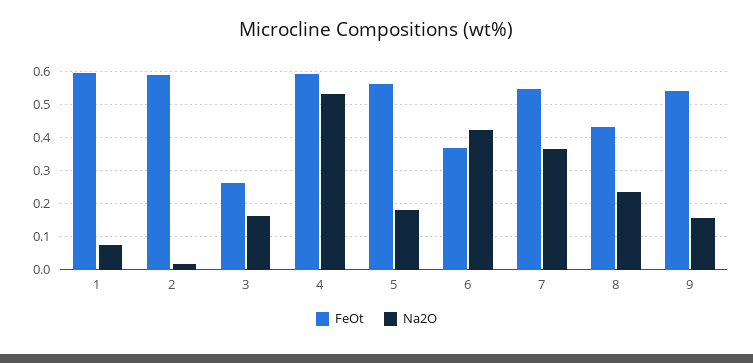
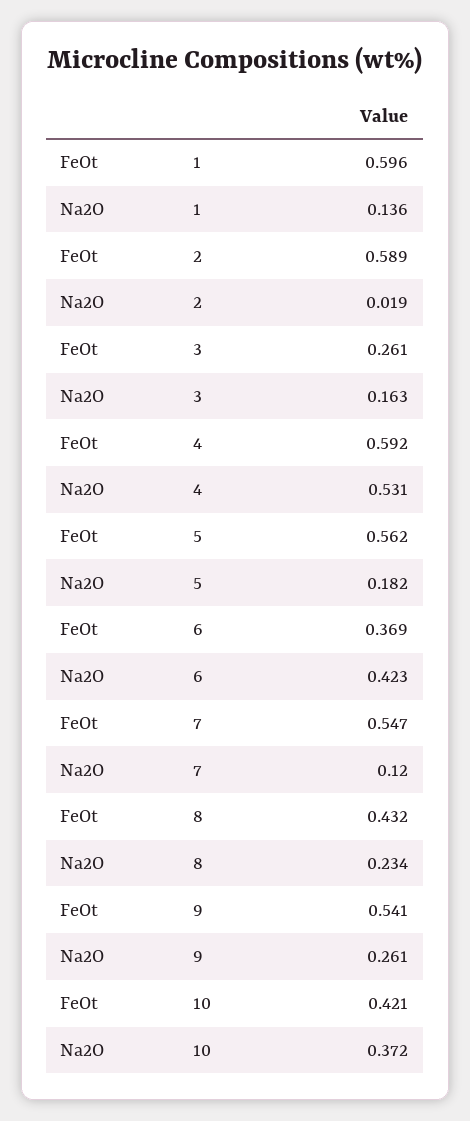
  {
    "FeOt": {
      "1": 0.596,
      "2": 0.589,
      "3": 0.261,
      "4": 0.592,
      "5": 0.562,
      "6": 0.369,
      "7": 0.547,
      "8": 0.432,
-     "9": 0.541
+     "9": 0.541,
+     "10": 0.421
    },
    "Na2O": {
-     "1": 0.08,
+     "1": 0.136,
      "2": 0.019,
      "3": 0.163,
      "4": 0.531,
      "5": 0.182,
      "6": 0.423,
-     "7": 0.36,
+     "7": 0.12,
      "8": 0.234,
-     "9": 0.16
+     "9": 0.261,
+     "10": 0.372
    }
  }

